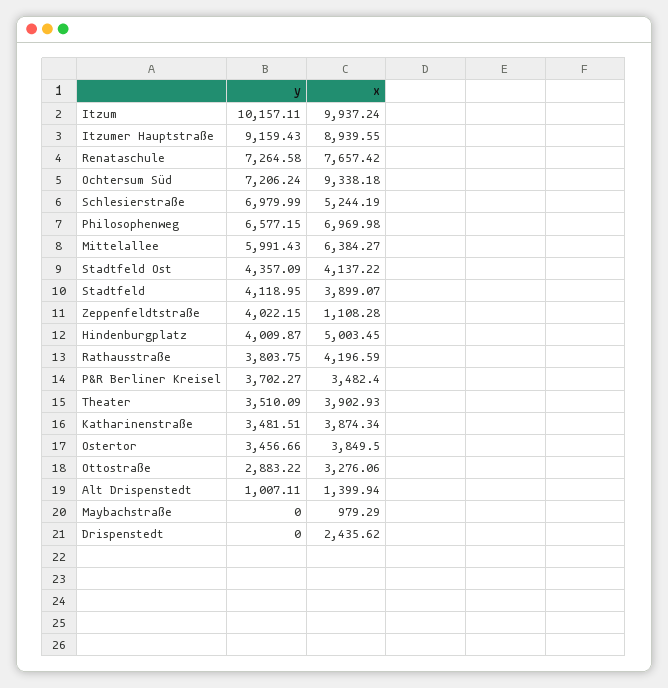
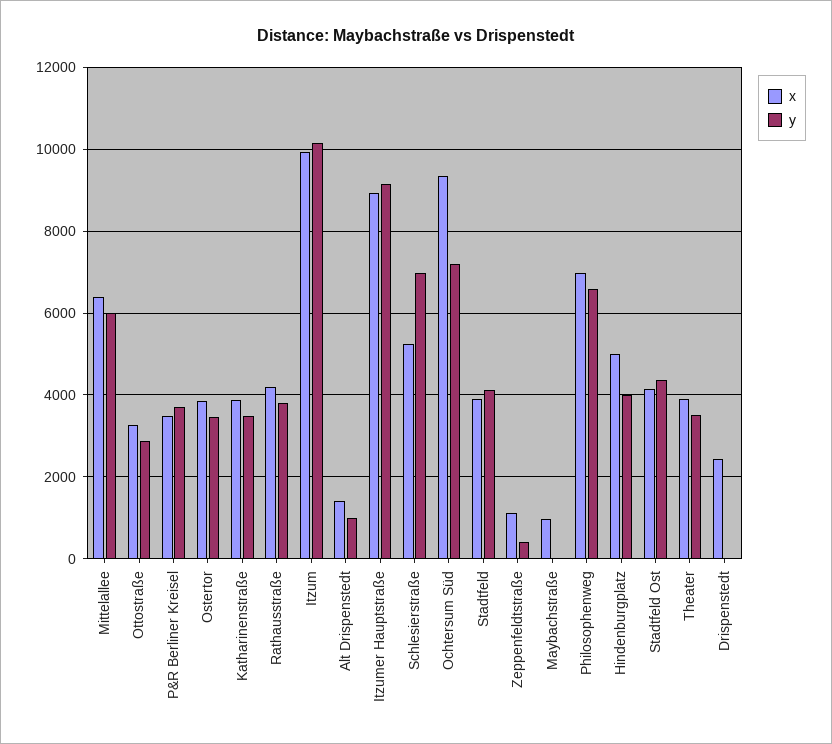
  {
    "y": {
      "Itzum": 10157.11,
      "Itzumer Hauptstraße": 9159.43,
-     "Renataschule": 7264.58,
      "Ochtersum Süd": 7206.24,
      "Schlesierstraße": 6979.99,
      "Philosophenweg": 6577.15,
      "Mittelallee": 5991.43,
      "Stadtfeld Ost": 4357.09,
      "Stadtfeld": 4118.95,
-     "Zeppenfeldtstraße": 4022.15,
+     "Zeppenfeldtstraße": 400,
      "Hindenburgplatz": 4009.87,
      "Rathausstraße": 3803.75,
      "P&R Berliner Kreisel": 3702.27,
      "Theater": 3510.09,
      "Katharinenstraße": 3481.51,
      "Ostertor": 3456.66,
      "Ottostraße": 2883.22,
      "Alt Drispenstedt": 1007.11,
      "Maybachstraße": 0,
      "Drispenstedt": 0
    },
    "x": {
      "Itzum": 9937.24,
      "Itzumer Hauptstraße": 8939.55,
-     "Renataschule": 7657.42,
      "Ochtersum Süd": 9338.18,
      "Schlesierstraße": 5244.19,
      "Philosophenweg": 6969.98,
      "Mittelallee": 6384.27,
      "Stadtfeld Ost": 4137.22,
      "Stadtfeld": 3899.07,
      "Zeppenfeldtstraße": 1108.28,
      "Hindenburgplatz": 5003.45,
      "Rathausstraße": 4196.59,
      "P&R Berliner Kreisel": 3482.4,
      "Theater": 3902.93,
      "Katharinenstraße": 3874.34,
      "Ostertor": 3849.5,
      "Ottostraße": 3276.06,
      "Alt Drispenstedt": 1399.94,
      "Maybachstraße": 979.29,
      "Drispenstedt": 2435.62
    }
  }

